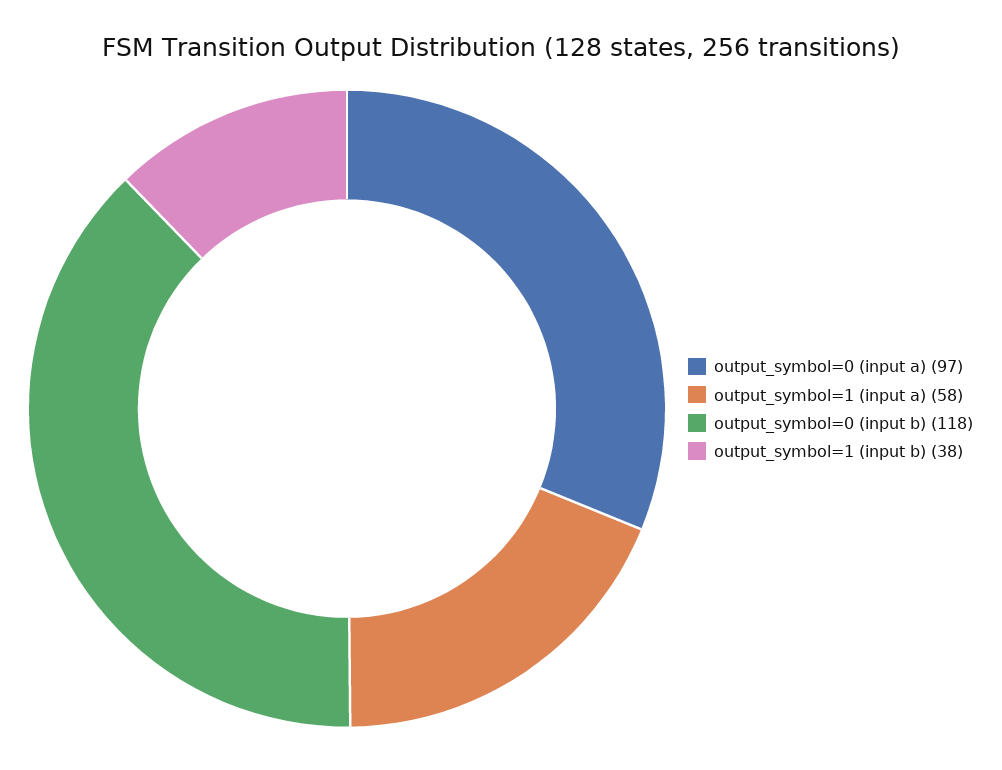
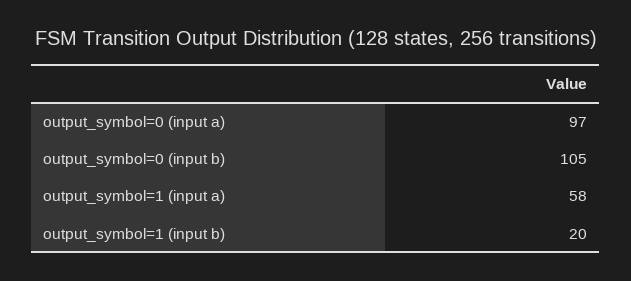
  {
    "output_symbol=0 (input a)": 97,
    "output_symbol=1 (input a)": 58,
-   "output_symbol=0 (input b)": 118,
+   "output_symbol=0 (input b)": 105,
-   "output_symbol=1 (input b)": 38
+   "output_symbol=1 (input b)": 20
  }

